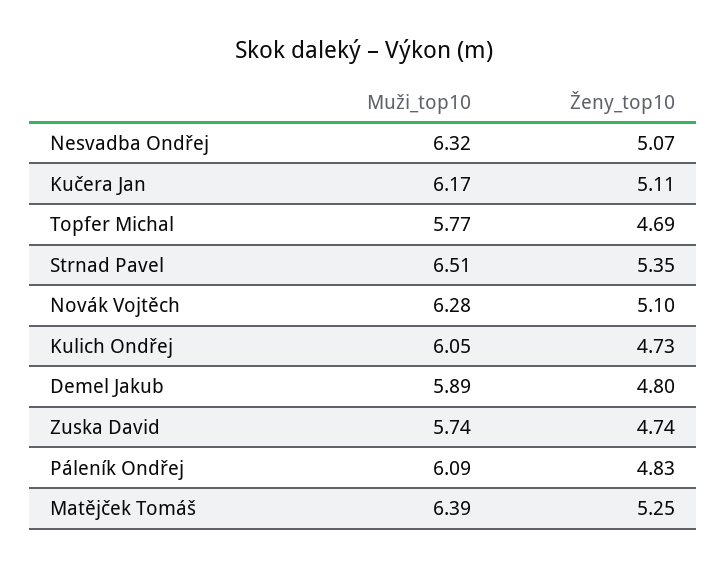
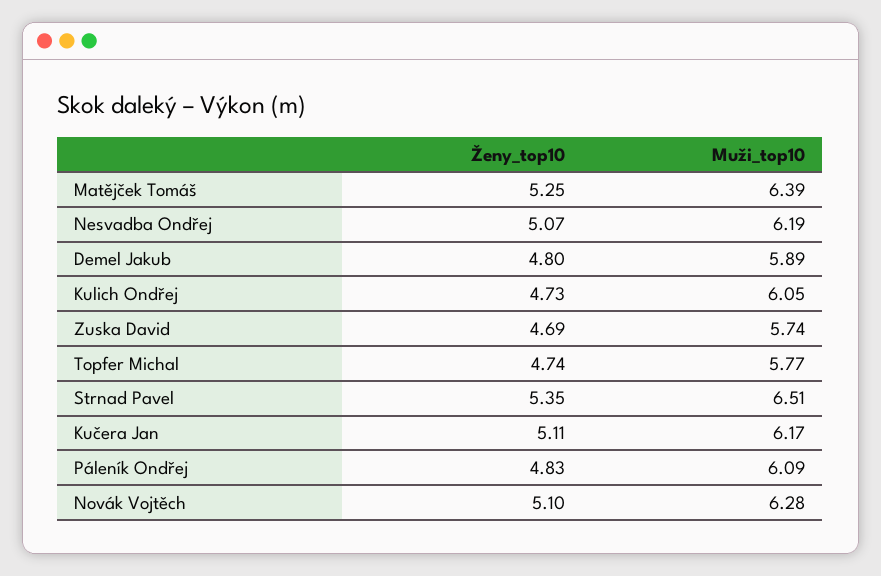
  {
    "Muži_top10": {
-     "Nesvadba Ondřej": 6.32,
+     "Nesvadba Ondřej": 6.19,
      "Kučera Jan": 6.17,
      "Topfer Michal": 5.77,
      "Strnad Pavel": 6.51,
      "Novák Vojtěch": 6.28,
      "Kulich Ondřej": 6.05,
      "Demel Jakub": 5.89,
      "Zuska David": 5.74,
      "Páleník Ondřej": 6.09,
      "Matějček Tomáš": 6.39
    },
    "Ženy_top10": {
      "Nesvadba Ondřej": 5.07,
      "Kučera Jan": 5.11,
-     "Topfer Michal": 4.69,
+     "Topfer Michal": 4.74,
      "Strnad Pavel": 5.35,
      "Novák Vojtěch": 5.1,
      "Kulich Ondřej": 4.73,
      "Demel Jakub": 4.8,
-     "Zuska David": 4.74,
+     "Zuska David": 4.69,
      "Páleník Ondřej": 4.83,
      "Matějček Tomáš": 5.25
    }
  }

